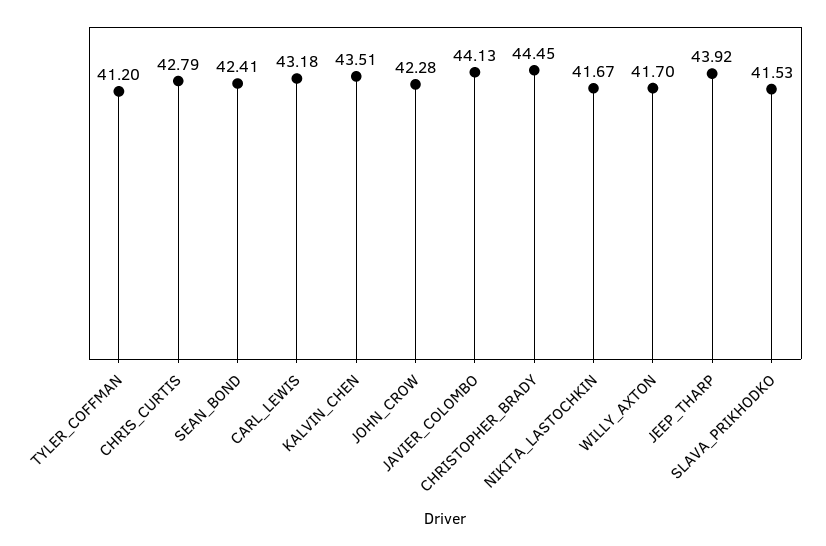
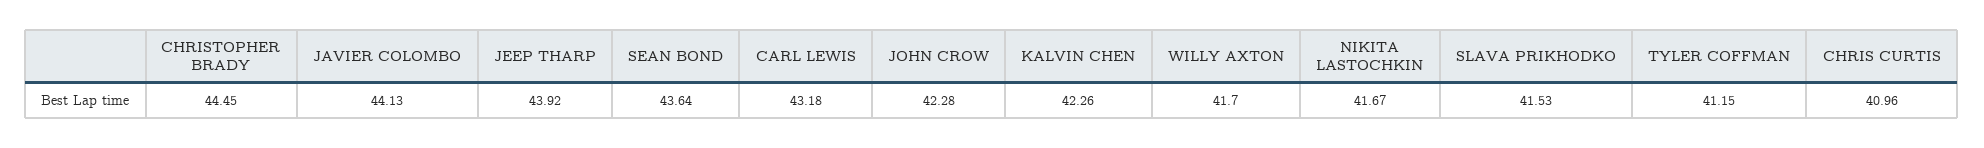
  {
-   "TYLER_COFFMAN": 41.2,
+   "TYLER_COFFMAN": 41.15,
-   "CHRIS_CURTIS": 42.79,
+   "CHRIS_CURTIS": 40.96,
-   "SEAN_BOND": 42.41,
+   "SEAN_BOND": 43.64,
    "CARL_LEWIS": 43.18,
-   "KALVIN_CHEN": 43.51,
+   "KALVIN_CHEN": 42.26,
    "JOHN_CROW": 42.28,
    "JAVIER_COLOMBO": 44.13,
    "CHRISTOPHER_BRADY": 44.45,
    "NIKITA_LASTOCHKIN": 41.67,
    "WILLY_AXTON": 41.7,
    "JEEP_THARP": 43.92,
    "SLAVA_PRIKHODKO": 41.53
  }

